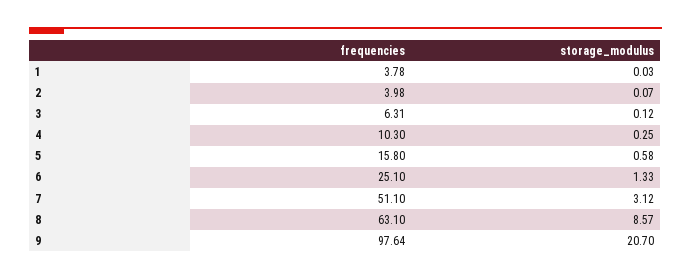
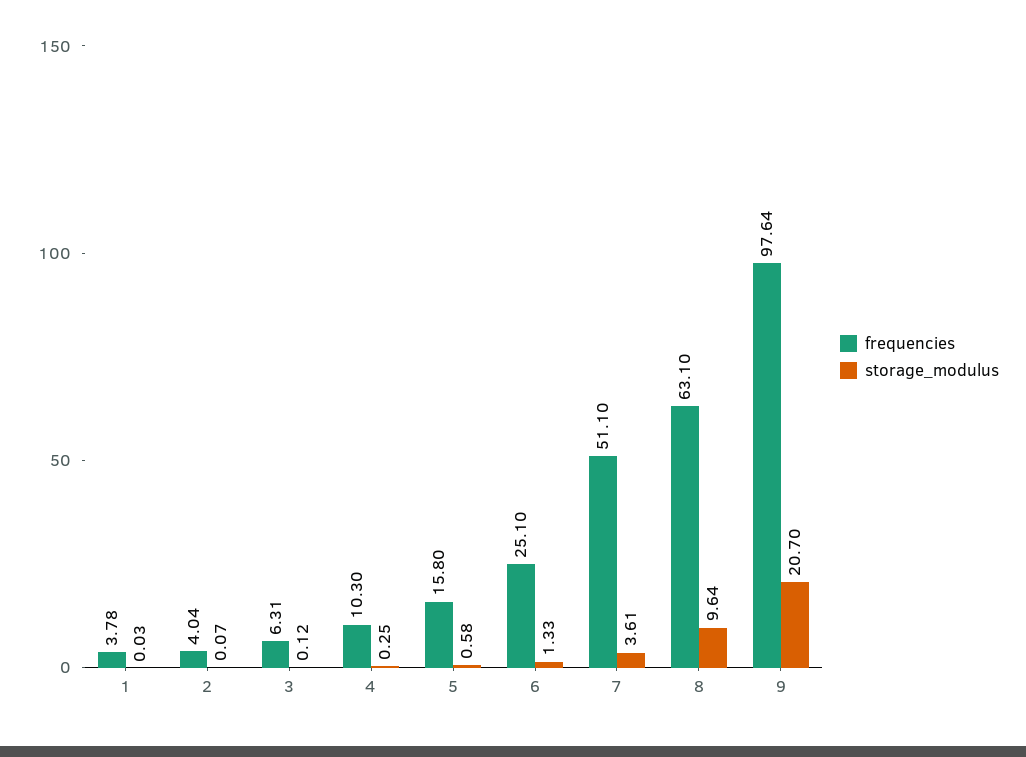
  {
    "frequencies": {
      "1": 3.78,
-     "2": 3.98,
+     "2": 4.04,
      "3": 6.31,
      "4": 10.3,
      "5": 15.8,
      "6": 25.1,
      "7": 51.1,
      "8": 63.1,
      "9": 97.64
    },
    "storage_modulus": {
      "1": 0.03,
      "2": 0.07,
      "3": 0.12,
      "4": 0.25,
      "5": 0.58,
      "6": 1.33,
-     "7": 3.12,
+     "7": 3.61,
-     "8": 8.57,
+     "8": 9.64,
      "9": 20.7
    }
  }

